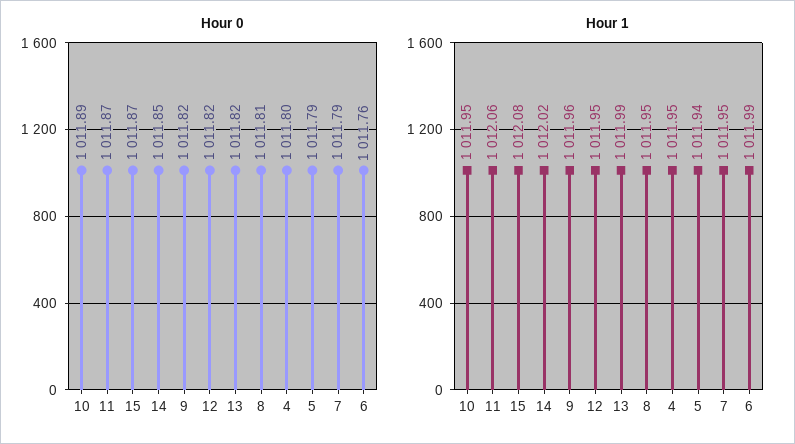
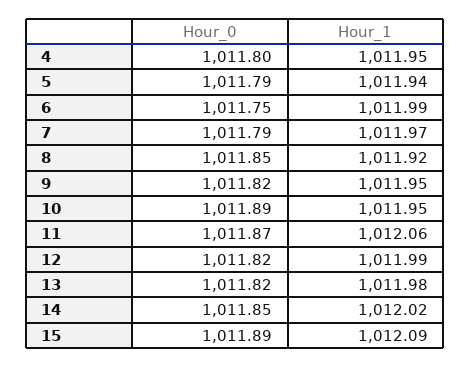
  {
    "Hour 0": {
      "10": 1011.89,
      "11": 1011.87,
-     "15": 1011.87,
+     "15": 1011.89,
      "14": 1011.85,
      "9": 1011.82,
      "12": 1011.82,
      "13": 1011.82,
-     "8": 1011.81,
+     "8": 1011.85,
      "4": 1011.8,
      "5": 1011.79,
      "7": 1011.79,
-     "6": 1011.76
+     "6": 1011.75
    },
    "Hour 1": {
      "10": 1011.95,
      "11": 1012.06,
-     "15": 1012.08,
+     "15": 1012.09,
      "14": 1012.02,
-     "9": 1011.96,
+     "9": 1011.95,
-     "12": 1011.95,
+     "12": 1011.99,
-     "13": 1011.99,
+     "13": 1011.98,
-     "8": 1011.95,
+     "8": 1011.92,
      "4": 1011.95,
      "5": 1011.94,
-     "7": 1011.95,
+     "7": 1011.97,
      "6": 1011.99
    }
  }

